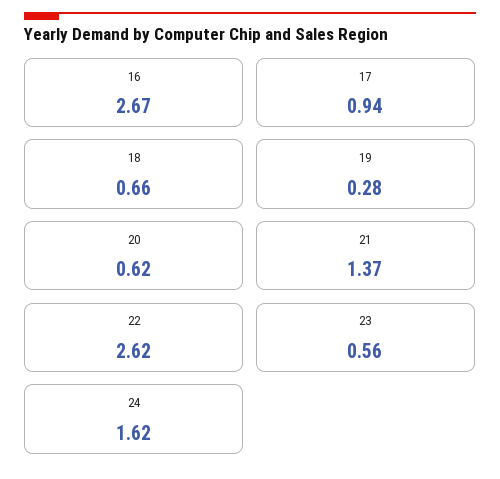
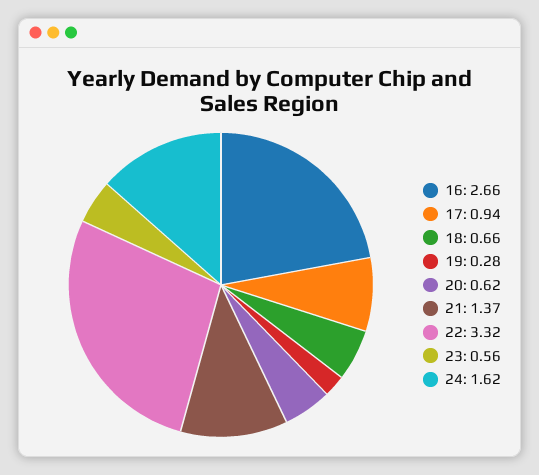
  {
-   "16": 2.67,
+   "16": 2.66,
    "17": 0.94,
    "18": 0.66,
    "19": 0.28,
    "20": 0.62,
    "21": 1.37,
-   "22": 2.62,
+   "22": 3.32,
    "23": 0.56,
    "24": 1.62
  }

